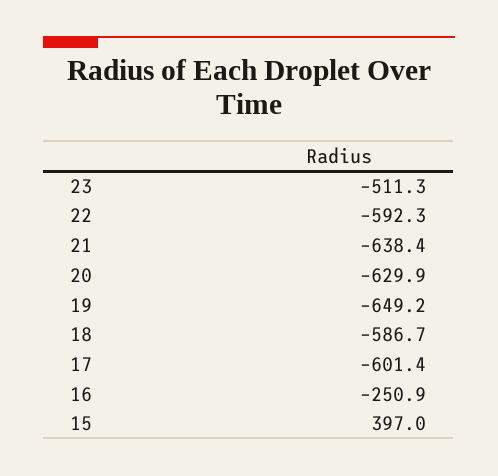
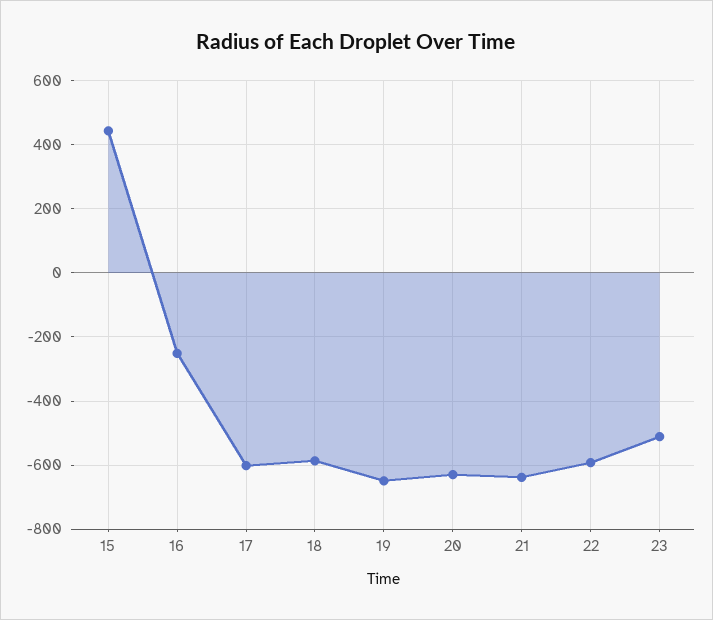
  {
    "23": -511.3,
    "22": -592.3,
    "21": -638.4,
    "20": -629.9,
    "19": -649.2,
    "18": -586.7,
    "17": -601.4,
    "16": -250.9,
-   "15": 397
+   "15": 440
  }

